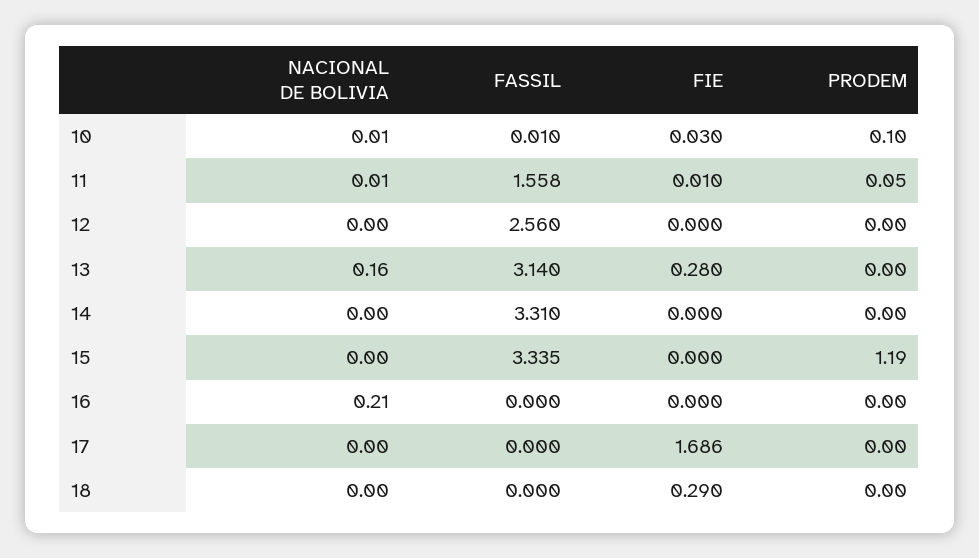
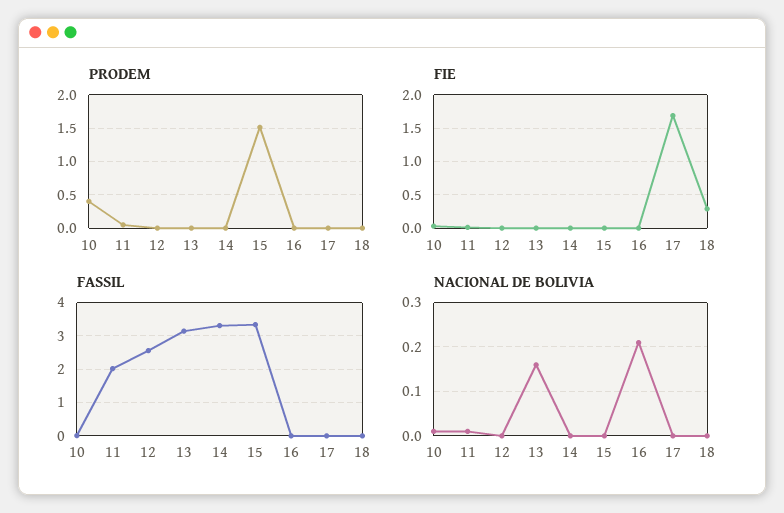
  {
    "NACIONAL DE BOLIVIA": {
      "10": 0.01,
      "11": 0.01,
      "12": 0,
      "13": 0.16,
      "14": 0,
      "15": 0,
      "16": 0.21,
      "17": 0,
      "18": 0
    },
    "FASSIL": {
      "10": 0.01,
-     "11": 1.558,
+     "11": 2,
      "12": 2.56,
      "13": 3.14,
      "14": 3.31,
      "15": 3.335,
      "16": 0,
      "17": 0,
      "18": 0
    },
    "FIE": {
      "10": 0.03,
      "11": 0.01,
      "12": 0,
-     "13": 0.28,
+     "13": 0,
      "14": 0,
      "15": 0,
      "16": 0,
      "17": 1.686,
      "18": 0.29
    },
    "PRODEM": {
-     "10": 0.1,
+     "10": 0.4,
      "11": 0.05,
      "12": 0,
      "13": 0,
      "14": 0,
-     "15": 1.19,
+     "15": 1.5,
      "16": 0,
      "17": 0,
      "18": 0
    }
  }

